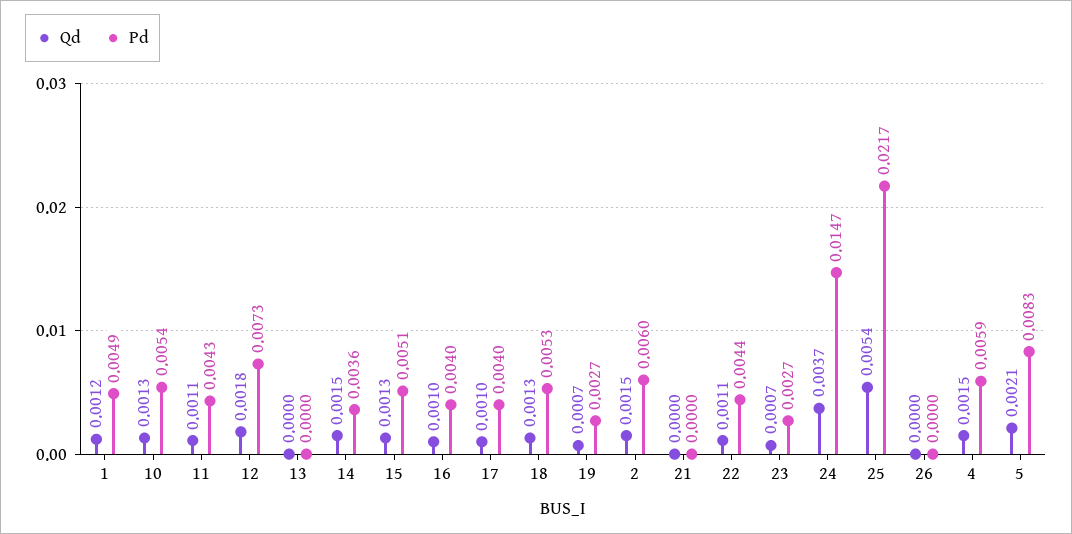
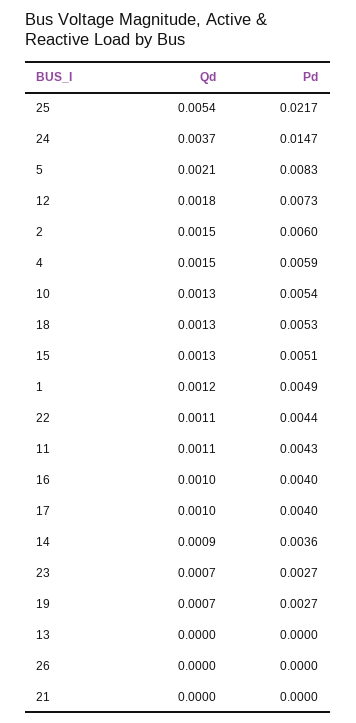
  {
    "Qd": {
      "1": 0.0012,
      "10": 0.0013,
      "11": 0.0011,
      "12": 0.0018,
      "13": 0,
-     "14": 0.0015,
+     "14": 0.0009,
      "15": 0.0013,
      "16": 0.001,
      "17": 0.001,
      "18": 0.0013,
      "19": 0.0007,
      "2": 0.0015,
      "21": 0,
      "22": 0.0011,
      "23": 0.0007,
      "24": 0.0037,
      "25": 0.0054,
      "26": 0,
      "4": 0.0015,
      "5": 0.0021
    },
    "Pd": {
      "1": 0.0049,
      "10": 0.0054,
      "11": 0.0043,
      "12": 0.0073,
      "13": 0,
      "14": 0.0036,
      "15": 0.0051,
      "16": 0.004,
      "17": 0.004,
      "18": 0.0053,
      "19": 0.0027,
      "2": 0.006,
      "21": 0,
      "22": 0.0044,
      "23": 0.0027,
      "24": 0.0147,
      "25": 0.0217,
      "26": 0,
      "4": 0.0059,
      "5": 0.0083
    }
  }

